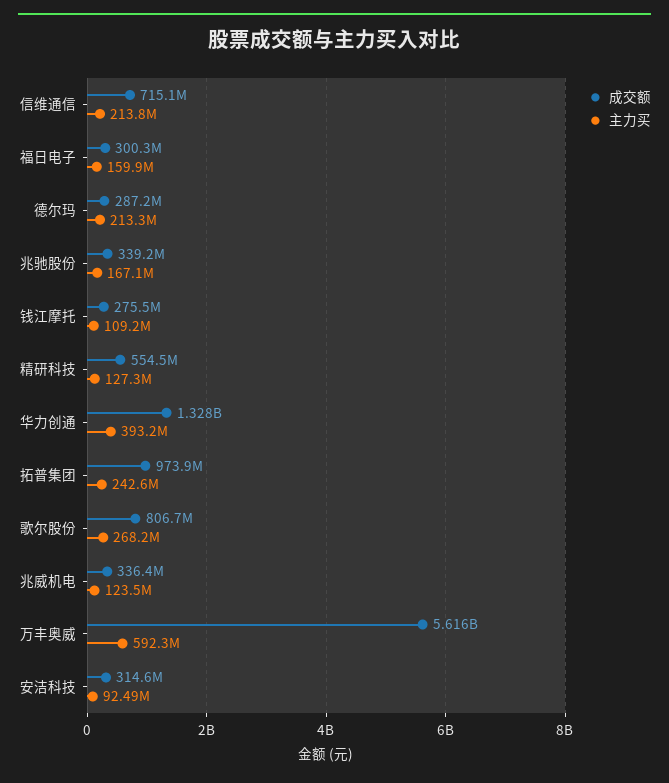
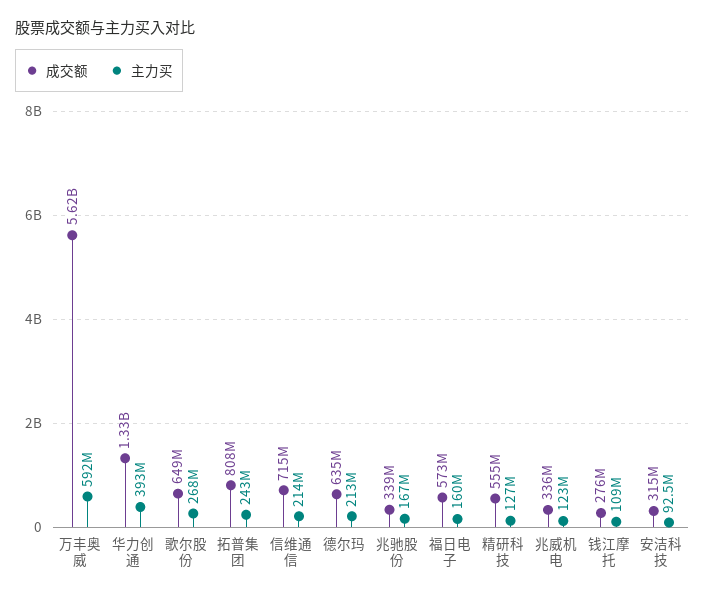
  {
    "成交额": {
      "信维通信": 715100000,
-     "福日电子": 300300000,
+     "福日电子": 573000000,
-     "德尔玛": 287200000,
+     "德尔玛": 635000000,
      "兆驰股份": 339200000,
      "钱江摩托": 275500000,
      "精研科技": 554500000,
      "华力创通": 1328000000,
-     "拓普集团": 973900000,
+     "拓普集团": 808000000,
-     "歌尔股份": 806700000,
+     "歌尔股份": 649000000,
      "兆威机电": 336400000,
      "万丰奥威": 5616000000,
      "安洁科技": 314600000
    },
    "主力买": {
      "信维通信": 213800000,
      "福日电子": 159900000,
      "德尔玛": 213300000,
      "兆驰股份": 167100000,
      "钱江摩托": 109200000,
      "精研科技": 127300000,
      "华力创通": 393200000,
      "拓普集团": 242600000,
      "歌尔股份": 268200000,
      "兆威机电": 123500000,
      "万丰奥威": 592300000,
      "安洁科技": 92490000
    }
  }

